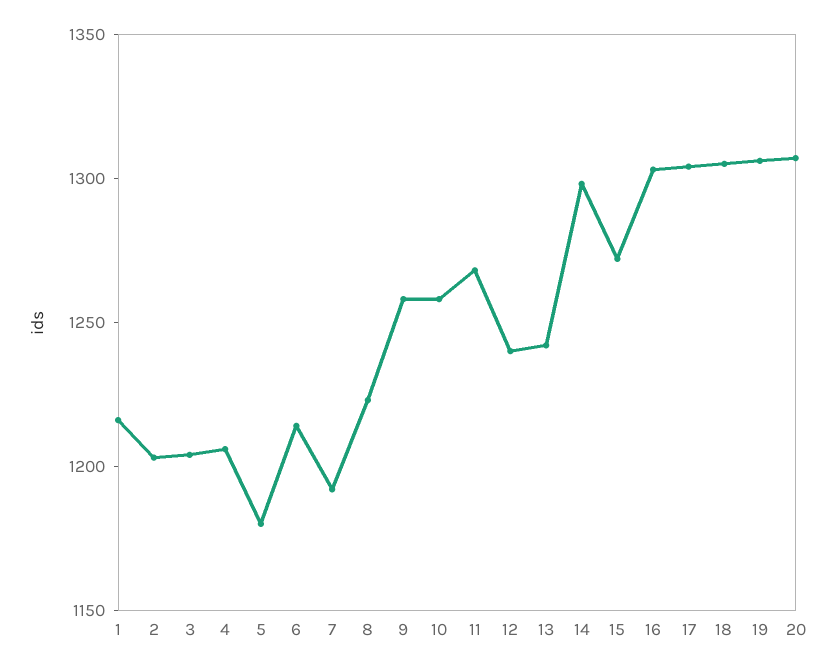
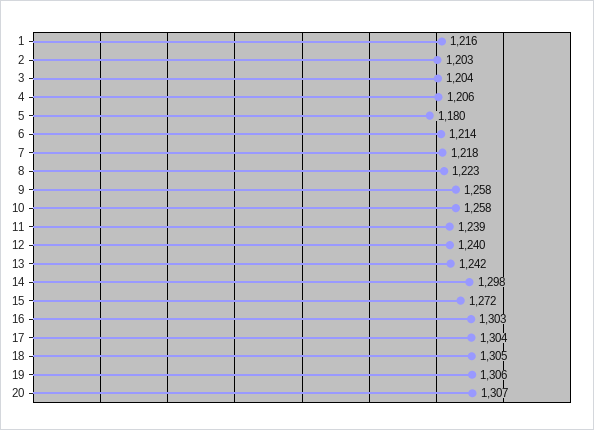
  {
    "1": 1216,
    "2": 1203,
    "3": 1204,
    "4": 1206,
    "5": 1180,
    "6": 1214,
-   "7": 1190,
+   "7": 1218,
    "8": 1223,
    "9": 1258,
    "10": 1258,
-   "11": 1270,
+   "11": 1239,
    "12": 1240,
    "13": 1242,
    "14": 1298,
    "15": 1272,
    "16": 1303,
    "17": 1304,
    "18": 1305,
    "19": 1306,
    "20": 1307
  }

